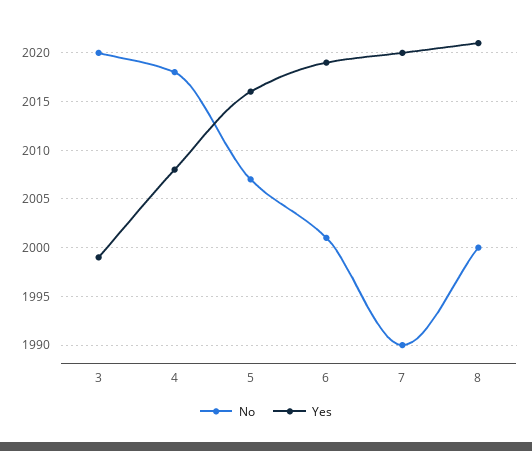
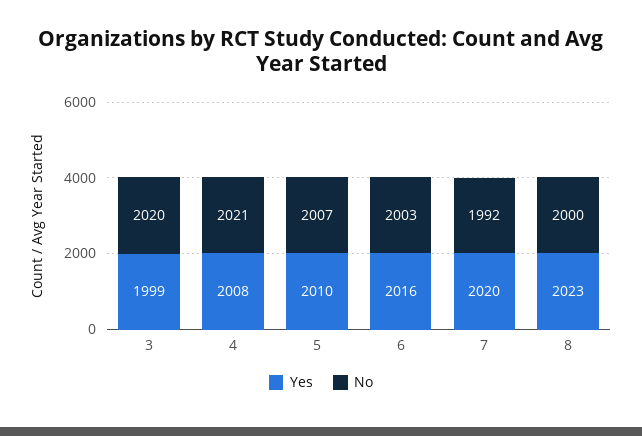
  {
    "No": {
      "3": 2020,
-     "4": 2018,
+     "4": 2021,
      "5": 2007,
-     "6": 2001,
+     "6": 2003,
-     "7": 1990,
+     "7": 1992,
      "8": 2000
    },
    "Yes": {
      "3": 1999,
      "4": 2008,
-     "5": 2016,
+     "5": 2010,
-     "6": 2019,
+     "6": 2016,
      "7": 2020,
-     "8": 2021
+     "8": 2023
    }
  }

